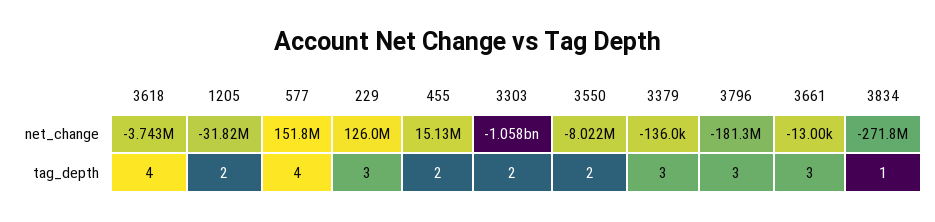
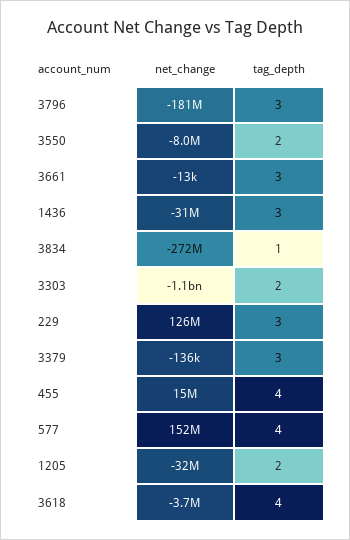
  {
    "3618": {
      "net_change": -3743000,
      "tag_depth": 4
    },
    "1205": {
      "net_change": -31820000,
      "tag_depth": 2
    },
    "577": {
      "net_change": 151800000,
      "tag_depth": 4
    },
    "229": {
      "net_change": 126000000,
      "tag_depth": 3
    },
    "455": {
      "net_change": 15130000,
-     "tag_depth": 2
+     "tag_depth": 4
    },
    "3303": {
      "net_change": -1058000000,
      "tag_depth": 2
    },
    "3550": {
      "net_change": -8022000,
      "tag_depth": 2
    },
    "3379": {
      "net_change": -136000,
      "tag_depth": 3
    },
    "3796": {
      "net_change": -181300000,
      "tag_depth": 3
    },
    "3661": {
      "net_change": -13000,
      "tag_depth": 3
    },
    "3834": {
      "net_change": -271800000,
      "tag_depth": 1
-   }
+   },
+   "1436": {
+     "net_change": -31000000,
+     "tag_depth": 3
+   }
  }

